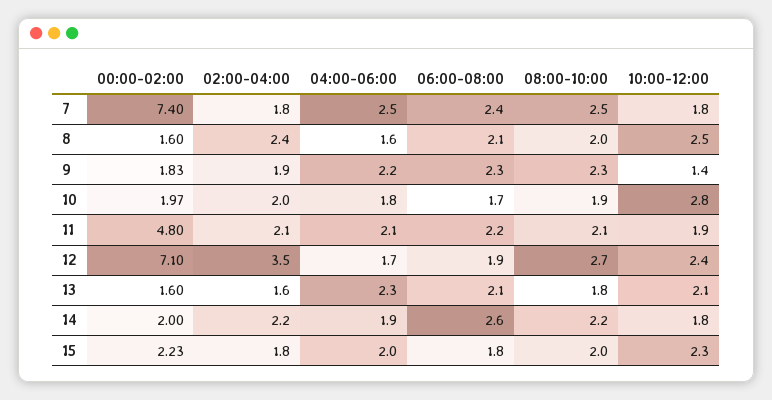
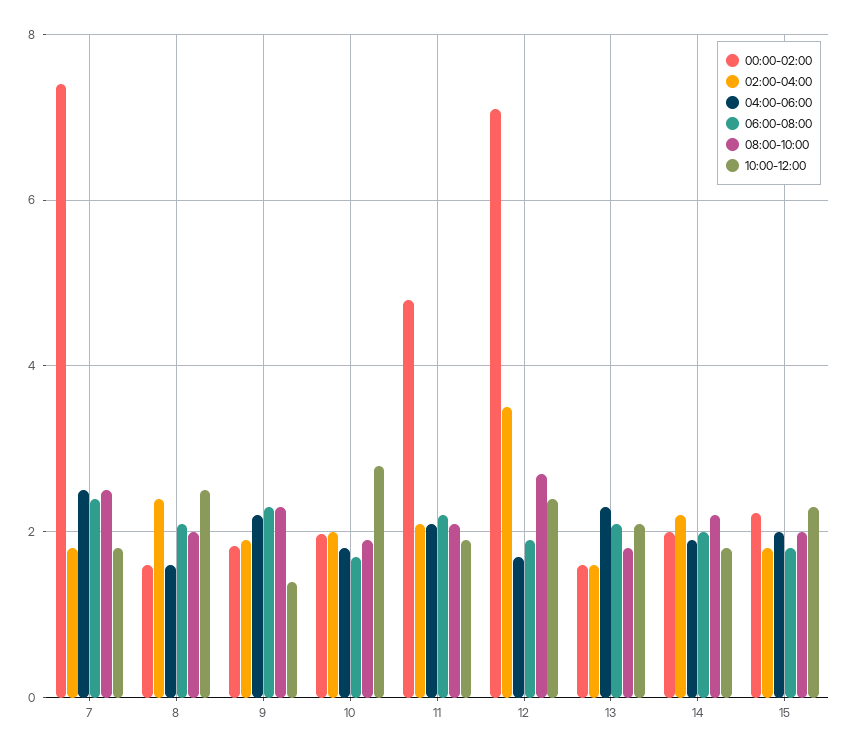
  {
    "00:00-02:00": {
      "7": 7.4,
      "8": 1.6,
      "9": 1.83,
      "10": 1.97,
      "11": 4.8,
      "12": 7.1,
      "13": 1.6,
      "14": 2,
      "15": 2.23
    },
    "02:00-04:00": {
      "7": 1.8,
      "8": 2.4,
      "9": 1.9,
      "10": 2,
      "11": 2.1,
      "12": 3.5,
      "13": 1.6,
      "14": 2.2,
      "15": 1.8
    },
    "04:00-06:00": {
      "7": 2.5,
      "8": 1.6,
      "9": 2.2,
      "10": 1.8,
      "11": 2.1,
      "12": 1.7,
      "13": 2.3,
      "14": 1.9,
      "15": 2
    },
    "06:00-08:00": {
      "7": 2.4,
      "8": 2.1,
      "9": 2.3,
      "10": 1.7,
      "11": 2.2,
      "12": 1.9,
      "13": 2.1,
-     "14": 2.6,
+     "14": 2,
      "15": 1.8
    },
    "08:00-10:00": {
      "7": 2.5,
      "8": 2,
      "9": 2.3,
      "10": 1.9,
      "11": 2.1,
      "12": 2.7,
      "13": 1.8,
      "14": 2.2,
      "15": 2
    },
    "10:00-12:00": {
      "7": 1.8,
      "8": 2.5,
      "9": 1.4,
      "10": 2.8,
      "11": 1.9,
      "12": 2.4,
      "13": 2.1,
      "14": 1.8,
      "15": 2.3
    }
  }

